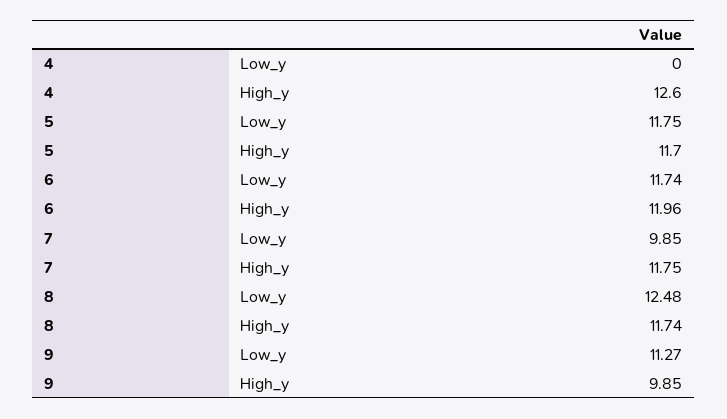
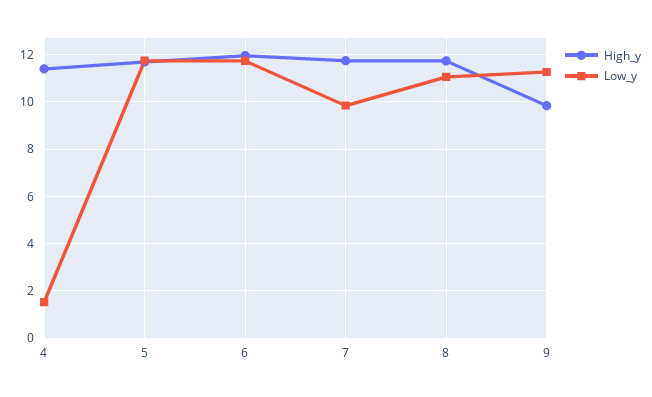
  {
    "Low_y": {
-     "4": 0,
+     "4": 1.5,
      "5": 11.75,
      "6": 11.74,
      "7": 9.85,
-     "8": 12.48,
+     "8": 11,
      "9": 11.27
    },
    "High_y": {
-     "4": 12.6,
+     "4": 11.5,
      "5": 11.7,
      "6": 11.96,
      "7": 11.75,
      "8": 11.74,
      "9": 9.85
    }
  }

